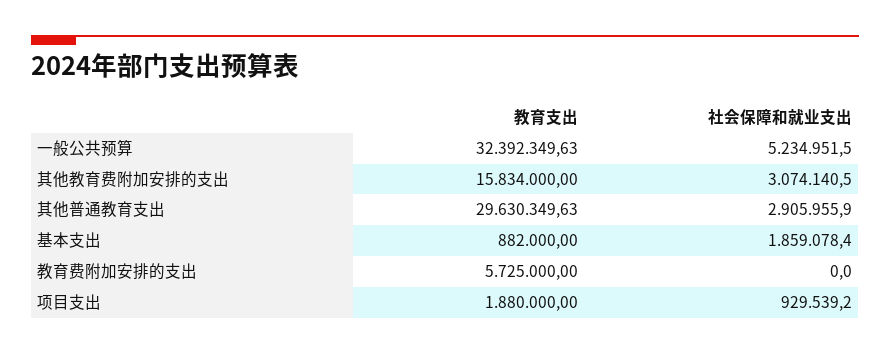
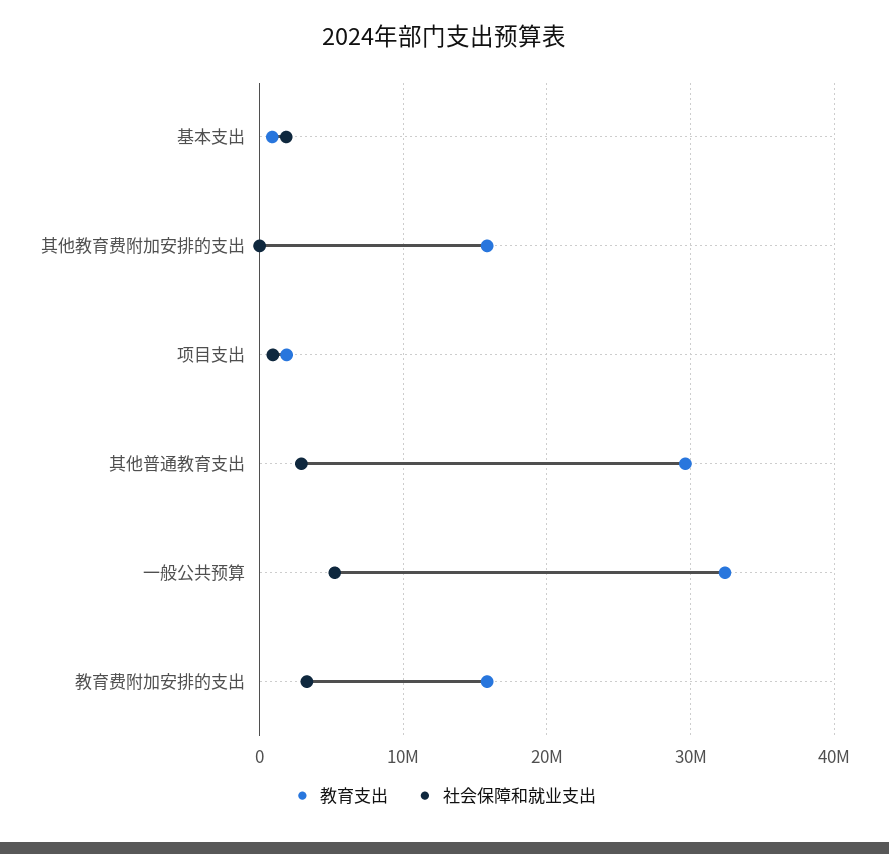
  {
    "教育支出": {
      "一般公共预算": 32392349.63,
      "其他教育费附加安排的支出": 15834000,
      "其他普通教育支出": 29630349.63,
      "基本支出": 882000,
-     "教育费附加安排的支出": 5725000,
+     "教育费附加安排的支出": 16000000,
      "项目支出": 1880000
    },
    "社会保障和就业支出": {
      "一般公共预算": 5234951.5,
-     "其他教育费附加安排的支出": 3074140.5,
+     "其他教育费附加安排的支出": 0,
      "其他普通教育支出": 2905955.9,
      "基本支出": 1859078.4,
-     "教育费附加安排的支出": 0,
+     "教育费附加安排的支出": 3000000,
      "项目支出": 929539.2
    }
  }

